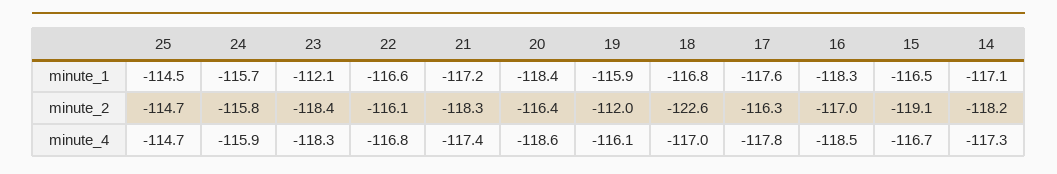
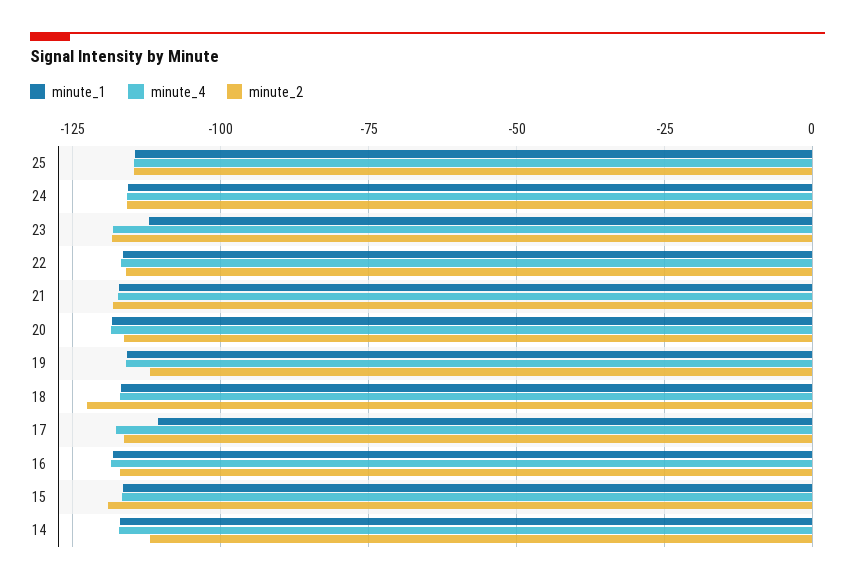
  {
    "minute_1": {
      "25": -114.5,
      "24": -115.7,
      "23": -112.1,
      "22": -116.6,
      "21": -117.2,
      "20": -118.4,
      "19": -115.9,
      "18": -116.8,
-     "17": -117.6,
+     "17": -110,
      "16": -118.3,
      "15": -116.5,
      "14": -117.1
    },
    "minute_2": {
      "25": -114.7,
      "24": -115.8,
      "23": -118.4,
      "22": -116.1,
      "21": -118.3,
      "20": -116.4,
      "19": -112,
      "18": -122.6,
      "17": -116.3,
      "16": -117,
      "15": -119.1,
-     "14": -118.2
+     "14": -112.5
    },
    "minute_4": {
      "25": -114.7,
      "24": -115.9,
      "23": -118.3,
      "22": -116.8,
      "21": -117.4,
      "20": -118.6,
      "19": -116.1,
      "18": -117,
      "17": -117.8,
      "16": -118.5,
      "15": -116.7,
      "14": -117.3
    }
  }

